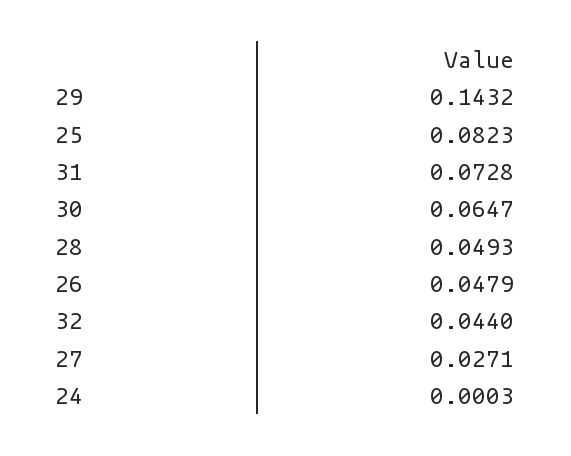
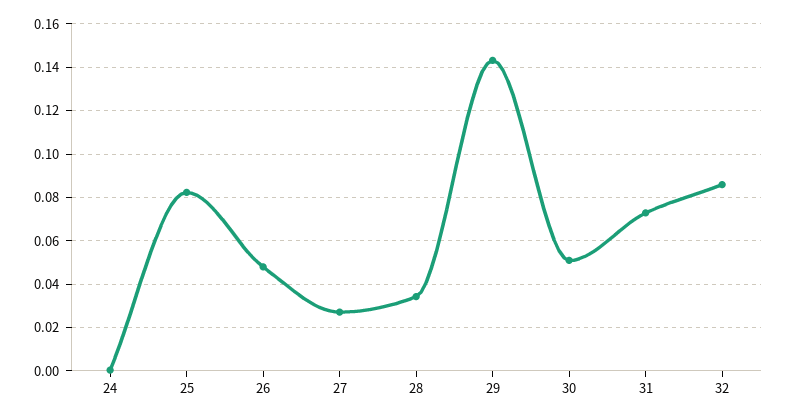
  {
    "29": 0.1432,
    "25": 0.0823,
    "31": 0.0728,
-   "30": 0.0647,
+   "30": 0.05,
-   "28": 0.0493,
+   "28": 0.035,
    "26": 0.0479,
-   "32": 0.044,
+   "32": 0.085,
    "27": 0.0271,
    "24": 0.0003
  }

